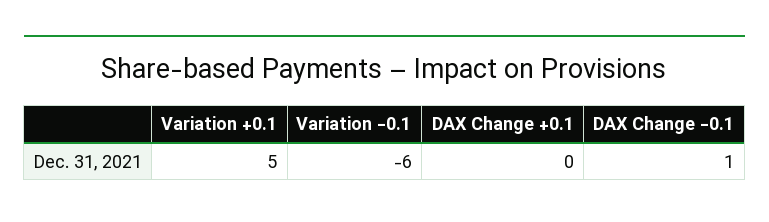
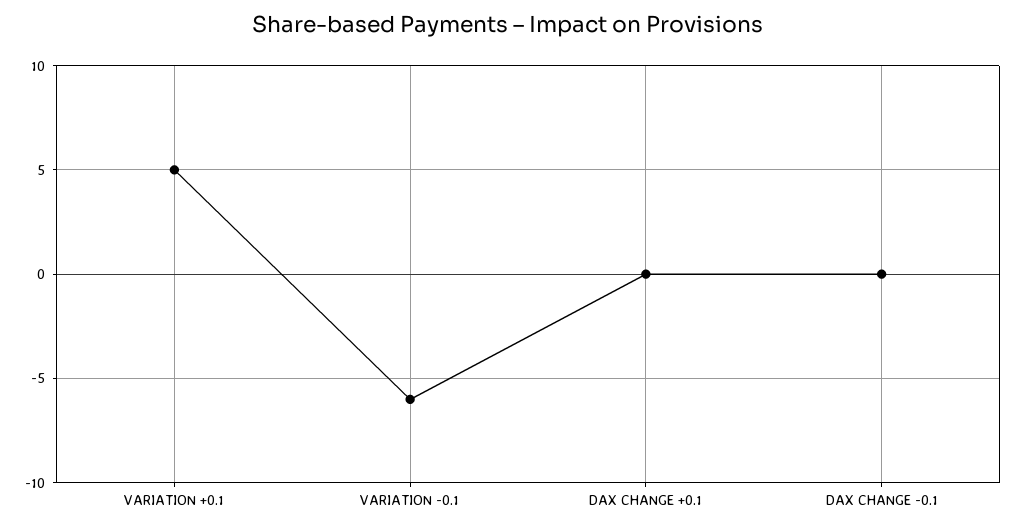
  {
    "Variation +0.1": 5,
    "Variation -0.1": -6,
    "DAX Change +0.1": 0,
-   "DAX Change -0.1": 1
+   "DAX Change -0.1": 0
  }

